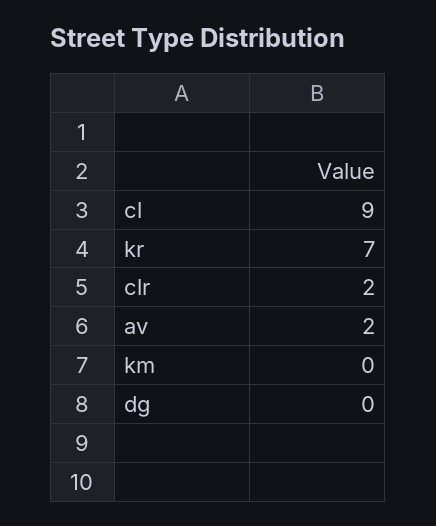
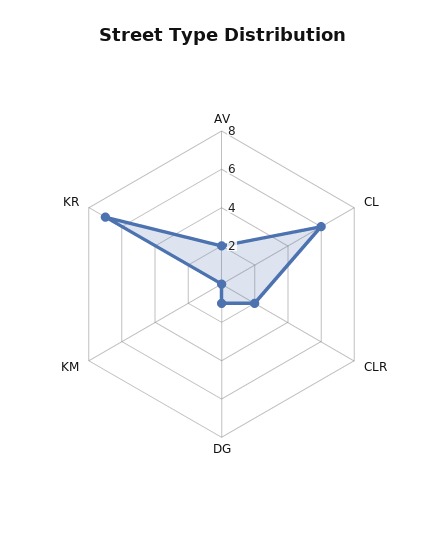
  {
-   "cl": 9,
+   "cl": 6,
    "kr": 7,
    "clr": 2,
    "av": 2,
    "km": 0,
-   "dg": 0
+   "dg": 1
  }

